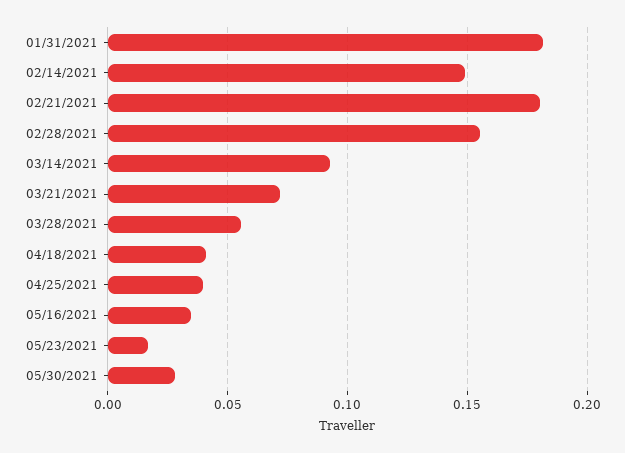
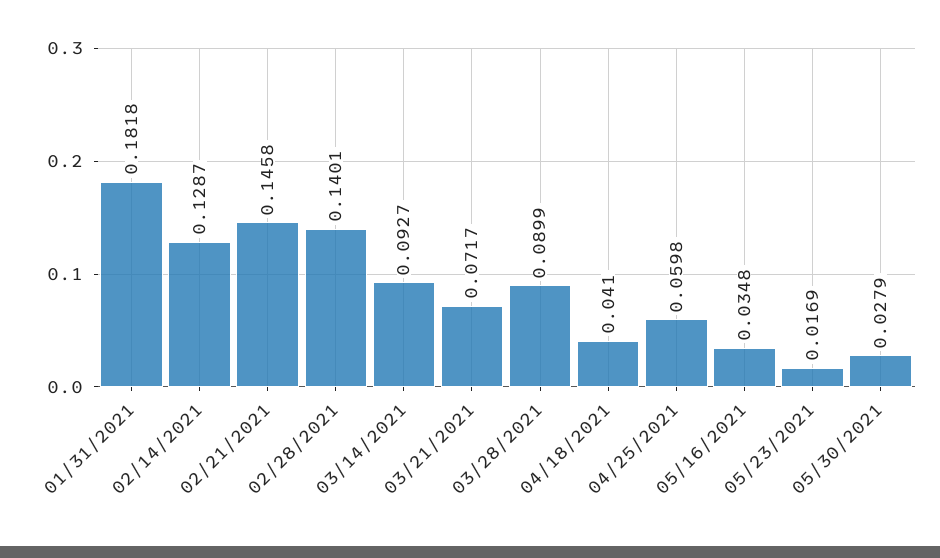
  {
    "01/31/2021": 0.1818,
-   "02/14/2021": 0.15,
+   "02/14/2021": 0.1287,
-   "02/21/2021": 0.18,
+   "02/21/2021": 0.1458,
-   "02/28/2021": 0.155,
+   "02/28/2021": 0.1401,
    "03/14/2021": 0.0927,
    "03/21/2021": 0.0717,
-   "03/28/2021": 0.055,
+   "03/28/2021": 0.0899,
    "04/18/2021": 0.041,
-   "04/25/2021": 0.04,
+   "04/25/2021": 0.0598,
    "05/16/2021": 0.0348,
    "05/23/2021": 0.0169,
    "05/30/2021": 0.0279
  }

